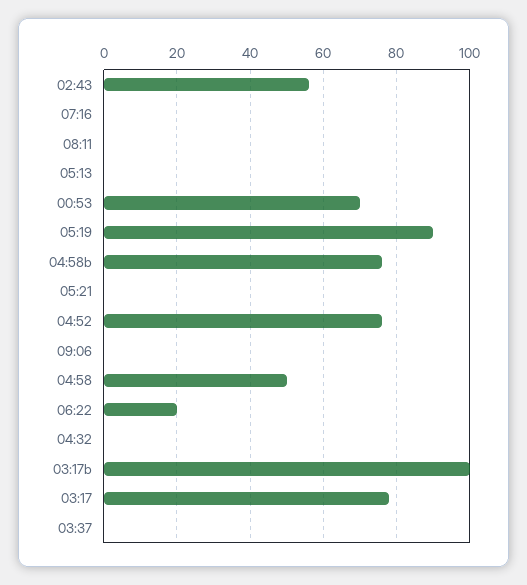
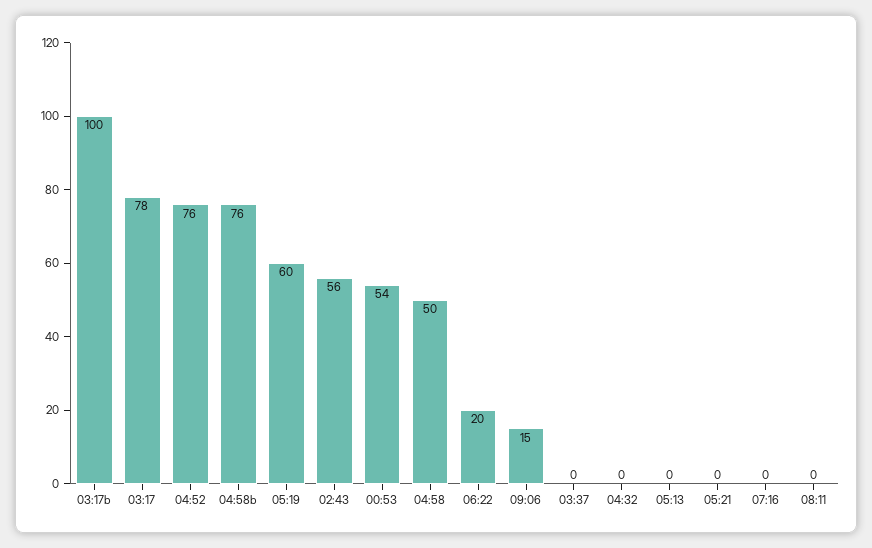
  {
    "02:43": 56,
    "07:16": 0,
    "08:11": 0,
    "05:13": 0,
-   "00:53": 70,
+   "00:53": 54,
-   "05:19": 90,
+   "05:19": 60,
    "04:58b": 76,
    "05:21": 0,
    "04:52": 76,
-   "09:06": 0,
+   "09:06": 15,
    "04:58": 50,
    "06:22": 20,
    "04:32": 0,
    "03:17b": 100,
    "03:17": 78,
    "03:37": 0
  }

